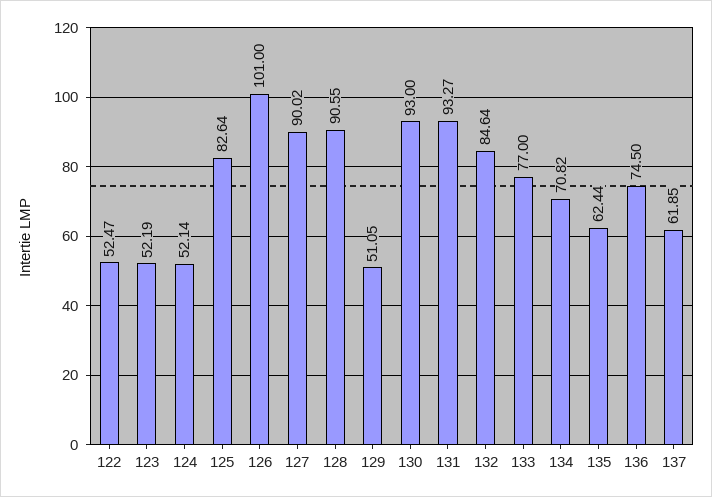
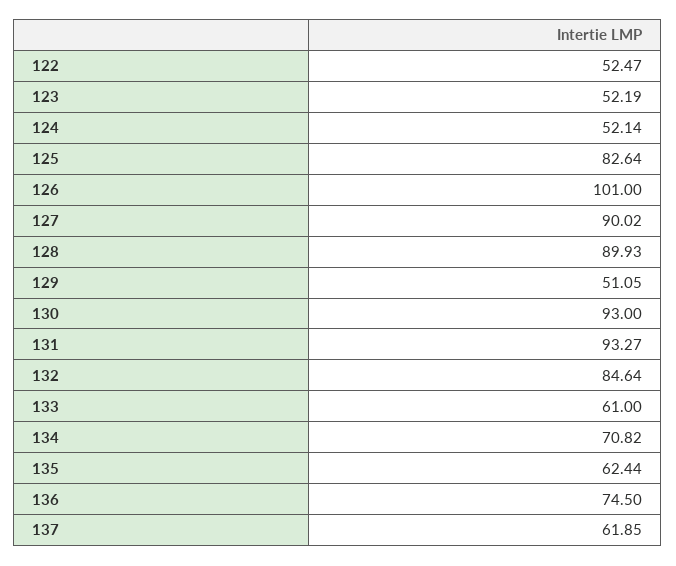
  {
    "122": 52.47,
    "123": 52.19,
    "124": 52.14,
    "125": 82.64,
    "126": 101,
    "127": 90.02,
-   "128": 90.55,
+   "128": 89.93,
    "129": 51.05,
    "130": 93,
    "131": 93.27,
    "132": 84.64,
-   "133": 77,
+   "133": 61,
    "134": 70.82,
    "135": 62.44,
    "136": 74.5,
    "137": 61.85
  }

